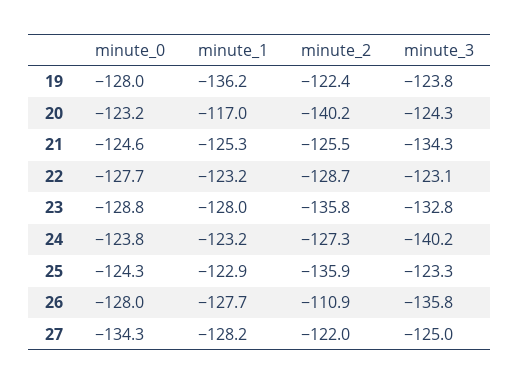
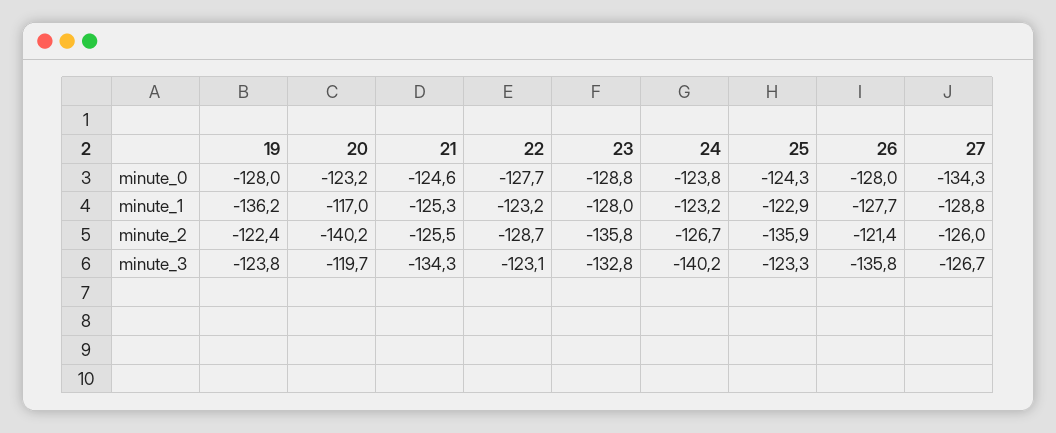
  {
    "minute_0": {
      "19": -128,
      "20": -123.2,
      "21": -124.6,
      "22": -127.7,
      "23": -128.8,
      "24": -123.8,
      "25": -124.3,
      "26": -128,
      "27": -134.3
    },
    "minute_1": {
      "19": -136.2,
      "20": -117,
      "21": -125.3,
      "22": -123.2,
      "23": -128,
      "24": -123.2,
      "25": -122.9,
      "26": -127.7,
-     "27": -128.2
+     "27": -128.8
    },
    "minute_2": {
      "19": -122.4,
      "20": -140.2,
      "21": -125.5,
      "22": -128.7,
      "23": -135.8,
-     "24": -127.3,
+     "24": -126.7,
      "25": -135.9,
-     "26": -110.9,
+     "26": -121.4,
-     "27": -122
+     "27": -126
    },
    "minute_3": {
      "19": -123.8,
-     "20": -124.3,
+     "20": -119.7,
      "21": -134.3,
      "22": -123.1,
      "23": -132.8,
      "24": -140.2,
      "25": -123.3,
      "26": -135.8,
-     "27": -125
+     "27": -126.7
    }
  }

